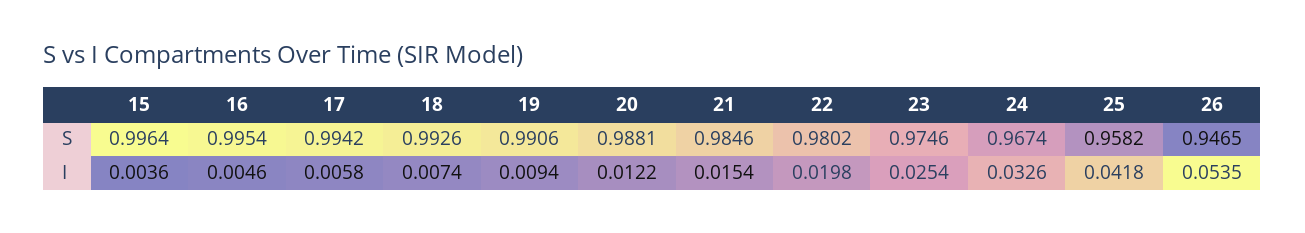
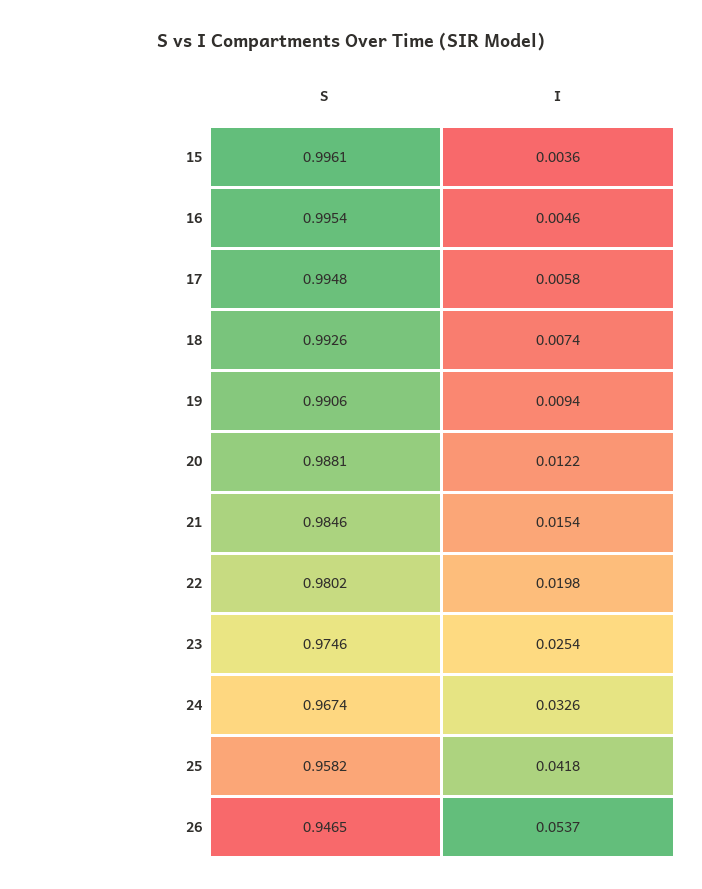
  {
    "15": {
-     "S": 0.9964,
+     "S": 0.9961,
      "I": 0.0036
    },
    "16": {
      "S": 0.9954,
      "I": 0.0046
    },
    "17": {
-     "S": 0.9942,
+     "S": 0.9948,
      "I": 0.0058
    },
    "18": {
      "S": 0.9926,
      "I": 0.0074
    },
    "19": {
      "S": 0.9906,
      "I": 0.0094
    },
    "20": {
      "S": 0.9881,
      "I": 0.0122
    },
    "21": {
      "S": 0.9846,
      "I": 0.0154
    },
    "22": {
      "S": 0.9802,
      "I": 0.0198
    },
    "23": {
      "S": 0.9746,
      "I": 0.0254
    },
    "24": {
      "S": 0.9674,
      "I": 0.0326
    },
    "25": {
      "S": 0.9582,
      "I": 0.0418
    },
    "26": {
      "S": 0.9465,
-     "I": 0.0535
+     "I": 0.0537
    }
  }

